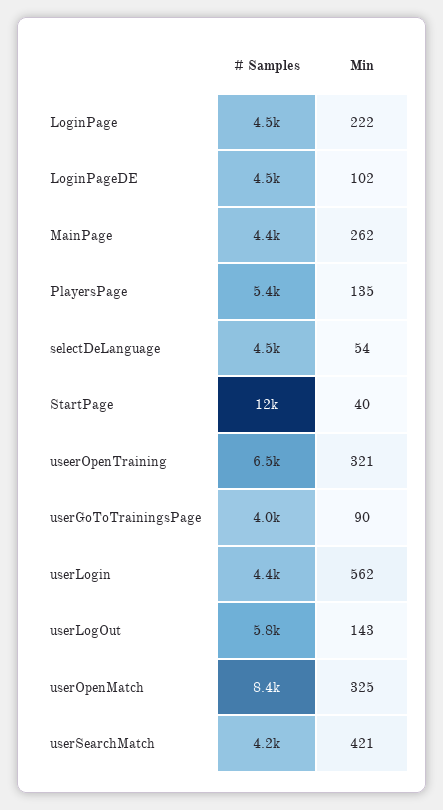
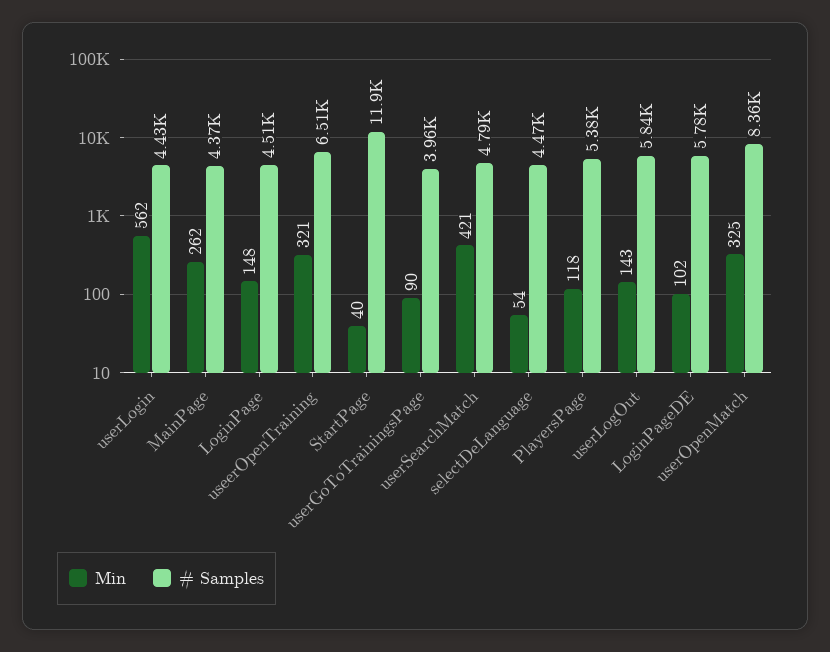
  {
    "# Samples": {
      "LoginPage": 4510,
-     "LoginPageDE": 4500,
+     "LoginPageDE": 5780,
      "MainPage": 4370,
      "PlayersPage": 5380,
      "selectDeLanguage": 4470,
      "StartPage": 11900,
      "useerOpenTraining": 6510,
      "userGoToTrainingsPage": 3960,
      "userLogin": 4430,
      "userLogOut": 5840,
      "userOpenMatch": 8360,
-     "userSearchMatch": 4200
+     "userSearchMatch": 4790
    },
    "Min": {
-     "LoginPage": 222,
+     "LoginPage": 148,
      "LoginPageDE": 102,
      "MainPage": 262,
-     "PlayersPage": 135,
+     "PlayersPage": 118,
      "selectDeLanguage": 54,
      "StartPage": 40,
      "useerOpenTraining": 321,
      "userGoToTrainingsPage": 90,
      "userLogin": 562,
      "userLogOut": 143,
      "userOpenMatch": 325,
      "userSearchMatch": 421
    }
  }

